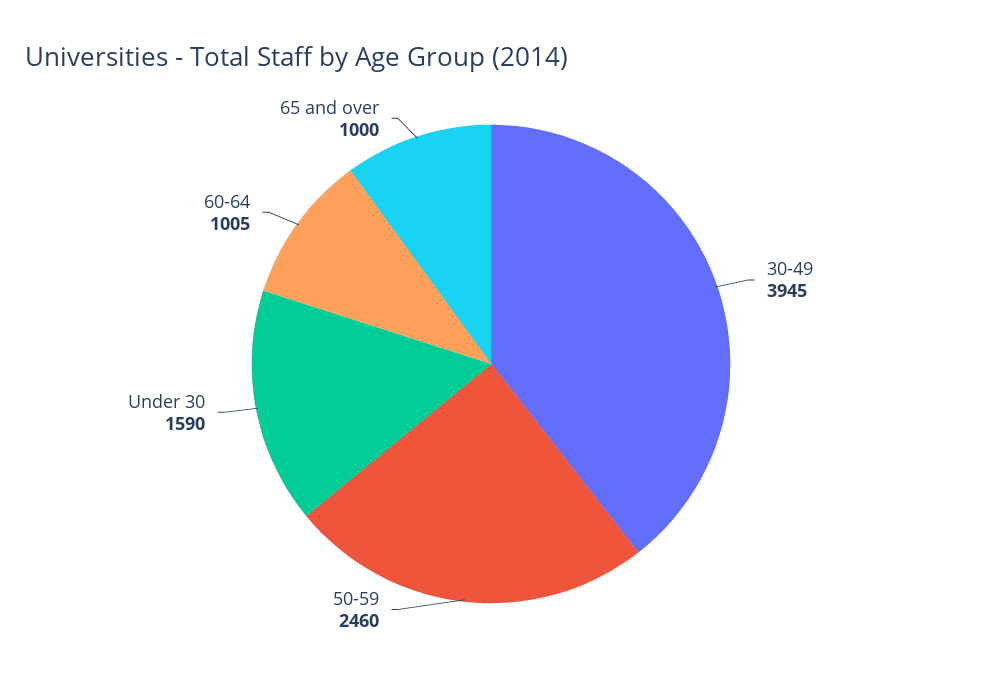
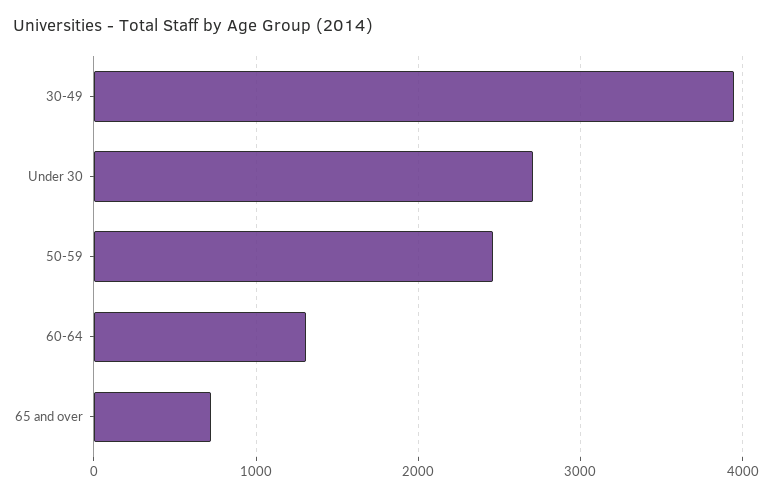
  {
    "30-49": 3945,
    "50-59": 2460,
-   "Under 30": 1590,
+   "Under 30": 2700,
-   "60-64": 1005,
+   "60-64": 1300,
-   "65 and over": 1000
+   "65 and over": 700
  }

